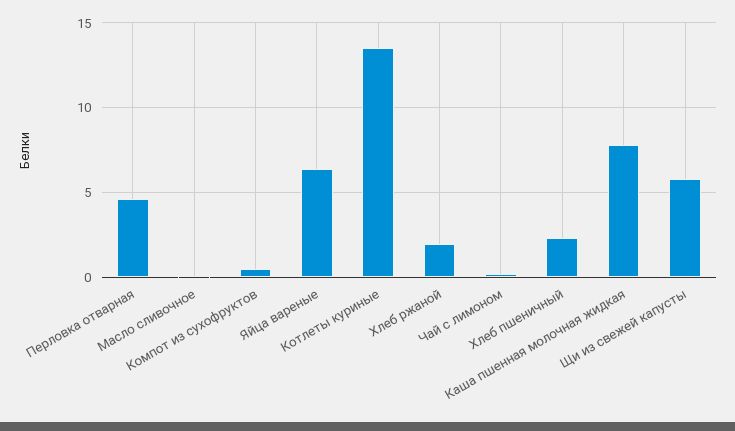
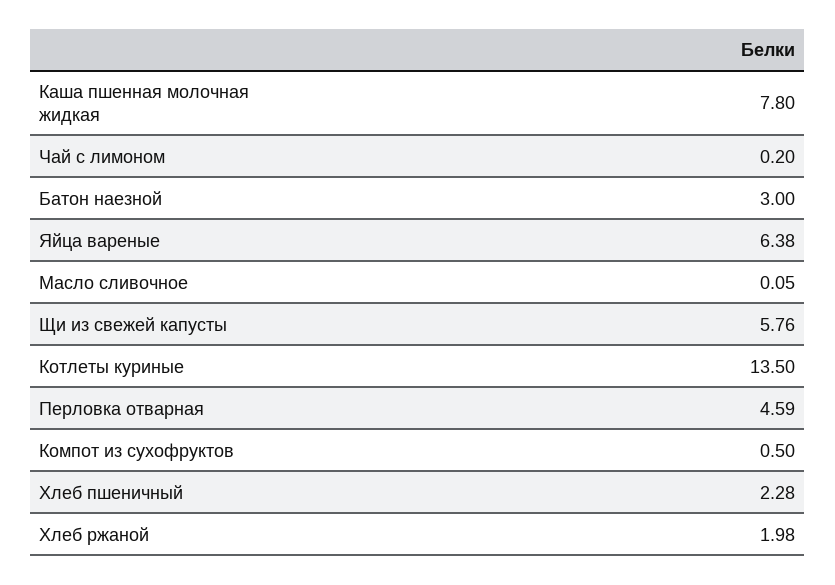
  {
    "Перловка отварная": 4.59,
    "Масло сливочное": 0.05,
    "Компот из сухофруктов": 0.5,
    "Яйца вареные": 6.38,
    "Котлеты куриные": 13.5,
    "Хлеб ржаной": 1.98,
    "Чай с лимоном": 0.2,
    "Хлеб пшеничный": 2.28,
    "Каша пшенная молочная жидкая": 7.8,
-   "Щи из свежей капусты": 5.76
+   "Щи из свежей капусты": 5.76,
+   "Батон наезной": 3
  }

